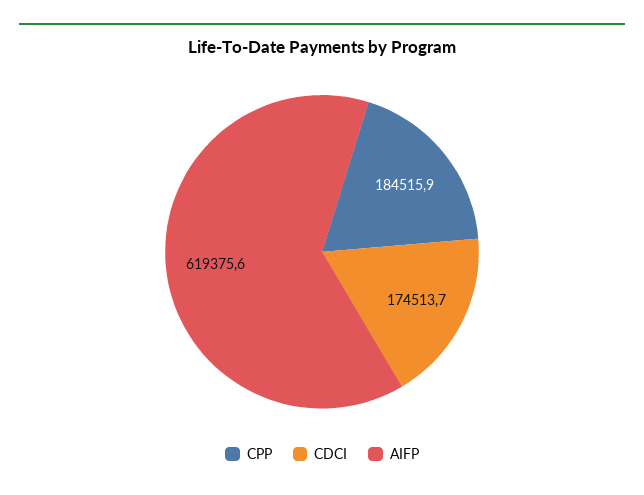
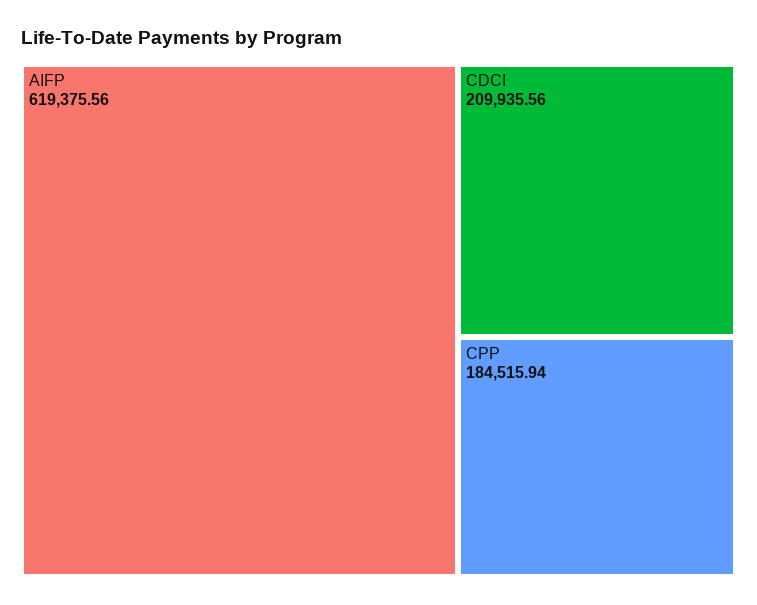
  {
    "CPP": 184515.94,
-   "CDCI": 174513.7,
+   "CDCI": 209935.56,
    "AIFP": 619375.56
  }

